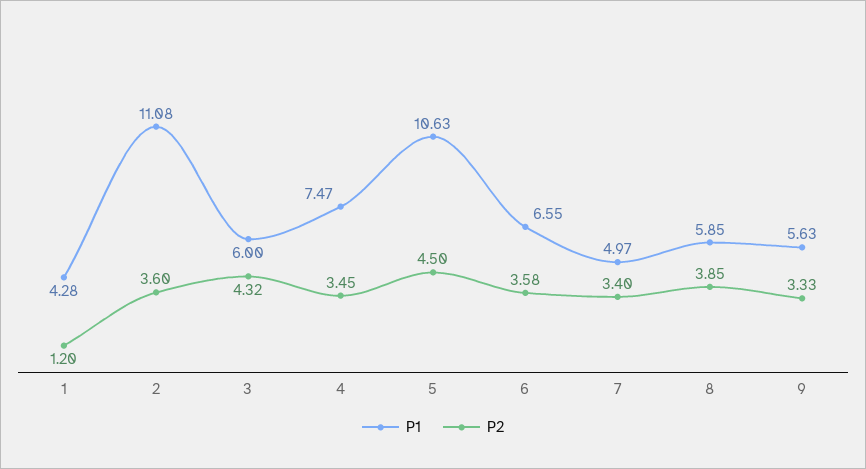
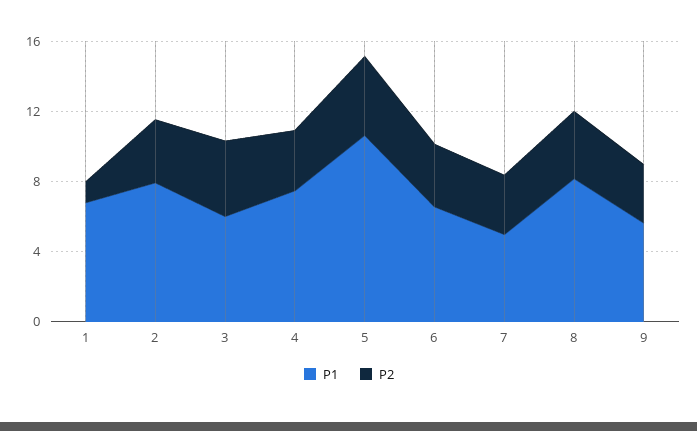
  {
    "P1": {
-     "1": 4.28,
+     "1": 7,
-     "2": 11.08,
+     "2": 8,
      "3": 6,
      "4": 7.47,
      "5": 10.63,
      "6": 6.55,
      "7": 4.97,
-     "8": 5.85,
+     "8": 8,
      "9": 5.63
    },
    "P2": {
      "1": 1.2,
      "2": 3.6,
      "3": 4.32,
      "4": 3.45,
      "5": 4.5,
      "6": 3.58,
      "7": 3.4,
      "8": 3.85,
      "9": 3.33
    }
  }

